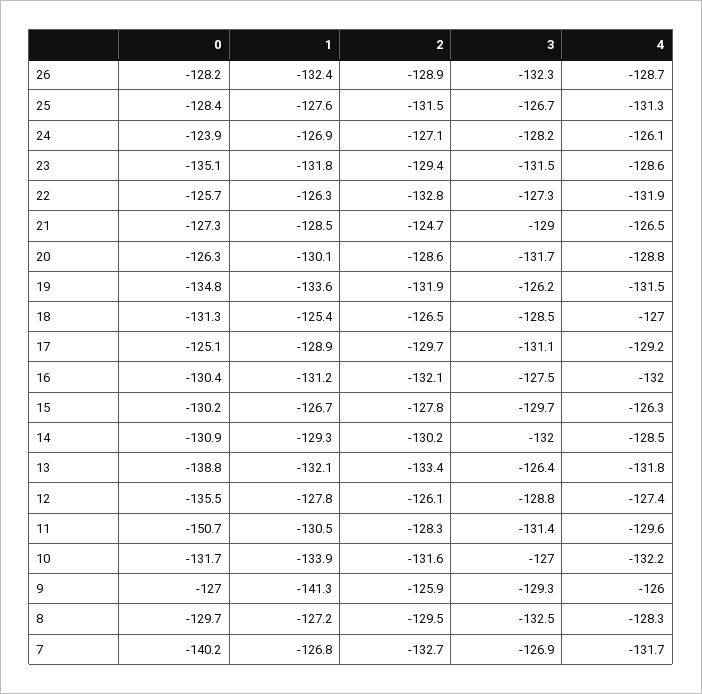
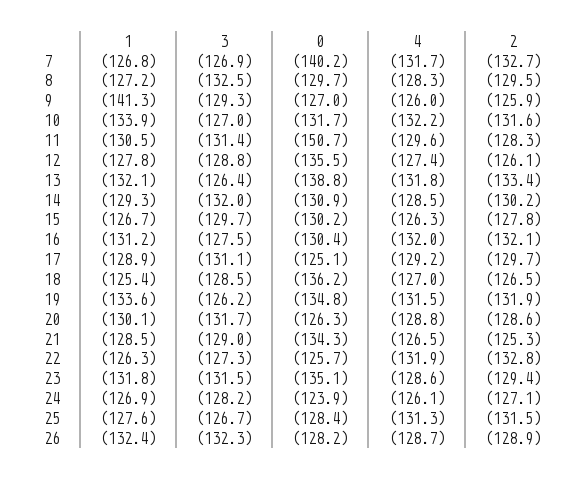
  {
    "0": {
      "26": -128.2,
      "25": -128.4,
      "24": -123.9,
      "23": -135.1,
      "22": -125.7,
-     "21": -127.3,
+     "21": -134.3,
      "20": -126.3,
      "19": -134.8,
-     "18": -131.3,
+     "18": -136.2,
      "17": -125.1,
      "16": -130.4,
      "15": -130.2,
      "14": -130.9,
      "13": -138.8,
      "12": -135.5,
      "11": -150.7,
      "10": -131.7,
      "9": -127,
      "8": -129.7,
      "7": -140.2
    },
    "1": {
      "26": -132.4,
      "25": -127.6,
      "24": -126.9,
      "23": -131.8,
      "22": -126.3,
      "21": -128.5,
      "20": -130.1,
      "19": -133.6,
      "18": -125.4,
      "17": -128.9,
      "16": -131.2,
      "15": -126.7,
      "14": -129.3,
      "13": -132.1,
      "12": -127.8,
      "11": -130.5,
      "10": -133.9,
      "9": -141.3,
      "8": -127.2,
      "7": -126.8
    },
    "2": {
      "26": -128.9,
      "25": -131.5,
      "24": -127.1,
      "23": -129.4,
      "22": -132.8,
-     "21": -124.7,
+     "21": -125.3,
      "20": -128.6,
      "19": -131.9,
      "18": -126.5,
      "17": -129.7,
      "16": -132.1,
      "15": -127.8,
      "14": -130.2,
      "13": -133.4,
      "12": -126.1,
      "11": -128.3,
      "10": -131.6,
      "9": -125.9,
      "8": -129.5,
      "7": -132.7
    },
    "3": {
      "26": -132.3,
      "25": -126.7,
      "24": -128.2,
      "23": -131.5,
      "22": -127.3,
      "21": -129,
      "20": -131.7,
      "19": -126.2,
      "18": -128.5,
      "17": -131.1,
      "16": -127.5,
      "15": -129.7,
      "14": -132,
      "13": -126.4,
      "12": -128.8,
      "11": -131.4,
      "10": -127,
      "9": -129.3,
      "8": -132.5,
      "7": -126.9
    },
    "4": {
      "26": -128.7,
      "25": -131.3,
      "24": -126.1,
      "23": -128.6,
      "22": -131.9,
      "21": -126.5,
      "20": -128.8,
      "19": -131.5,
      "18": -127,
      "17": -129.2,
      "16": -132,
      "15": -126.3,
      "14": -128.5,
      "13": -131.8,
      "12": -127.4,
      "11": -129.6,
      "10": -132.2,
      "9": -126,
      "8": -128.3,
      "7": -131.7
    }
  }

